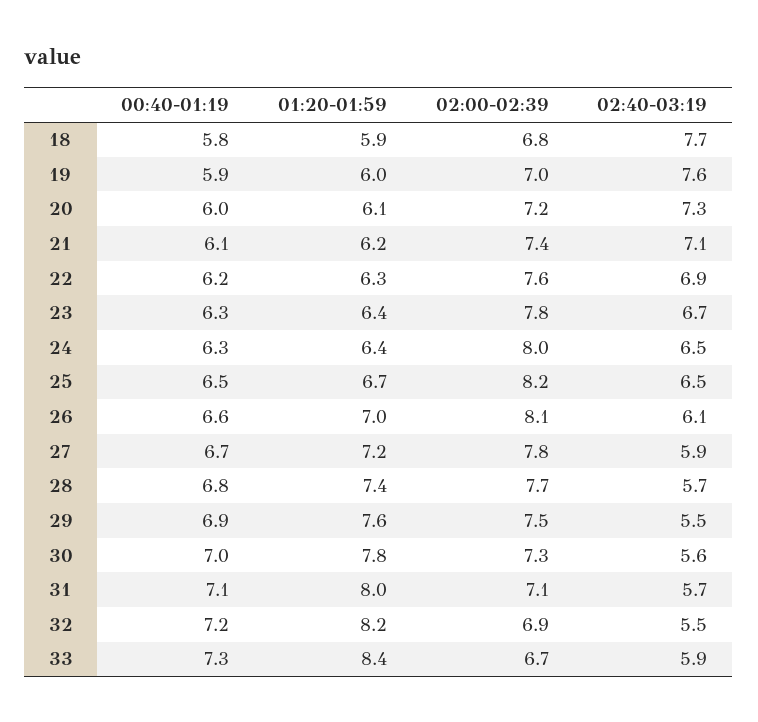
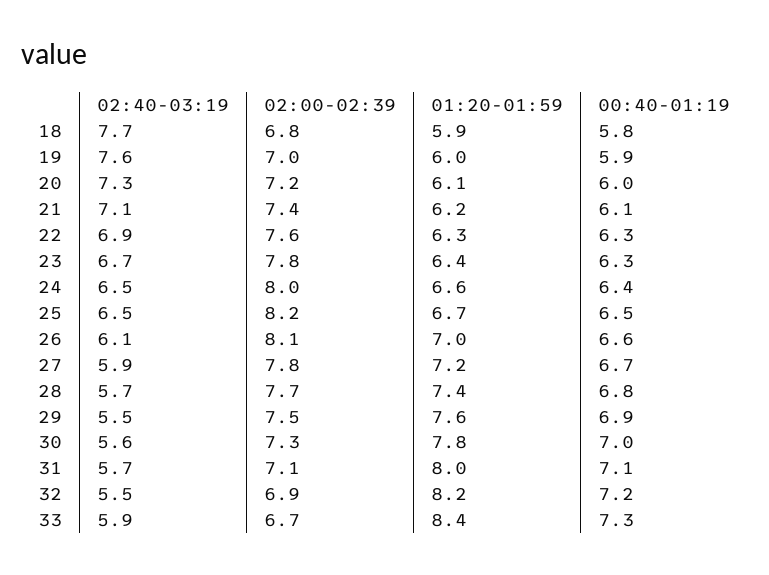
  {
    "00:40-01:19": {
      "18": 5.8,
      "19": 5.9,
      "20": 6,
      "21": 6.1,
-     "22": 6.2,
+     "22": 6.3,
      "23": 6.3,
-     "24": 6.3,
+     "24": 6.4,
      "25": 6.5,
      "26": 6.6,
      "27": 6.7,
      "28": 6.8,
      "29": 6.9,
      "30": 7,
      "31": 7.1,
      "32": 7.2,
      "33": 7.3
    },
    "01:20-01:59": {
      "18": 5.9,
      "19": 6,
      "20": 6.1,
      "21": 6.2,
      "22": 6.3,
      "23": 6.4,
-     "24": 6.4,
+     "24": 6.6,
      "25": 6.7,
      "26": 7,
      "27": 7.2,
      "28": 7.4,
      "29": 7.6,
      "30": 7.8,
      "31": 8,
      "32": 8.2,
      "33": 8.4
    },
    "02:00-02:39": {
      "18": 6.8,
      "19": 7,
      "20": 7.2,
      "21": 7.4,
      "22": 7.6,
      "23": 7.8,
      "24": 8,
      "25": 8.2,
      "26": 8.1,
      "27": 7.8,
      "28": 7.7,
      "29": 7.5,
      "30": 7.3,
      "31": 7.1,
      "32": 6.9,
      "33": 6.7
    },
    "02:40-03:19": {
      "18": 7.7,
      "19": 7.6,
      "20": 7.3,
      "21": 7.1,
      "22": 6.9,
      "23": 6.7,
      "24": 6.5,
      "25": 6.5,
      "26": 6.1,
      "27": 5.9,
      "28": 5.7,
      "29": 5.5,
      "30": 5.6,
      "31": 5.7,
      "32": 5.5,
      "33": 5.9
    }
  }

